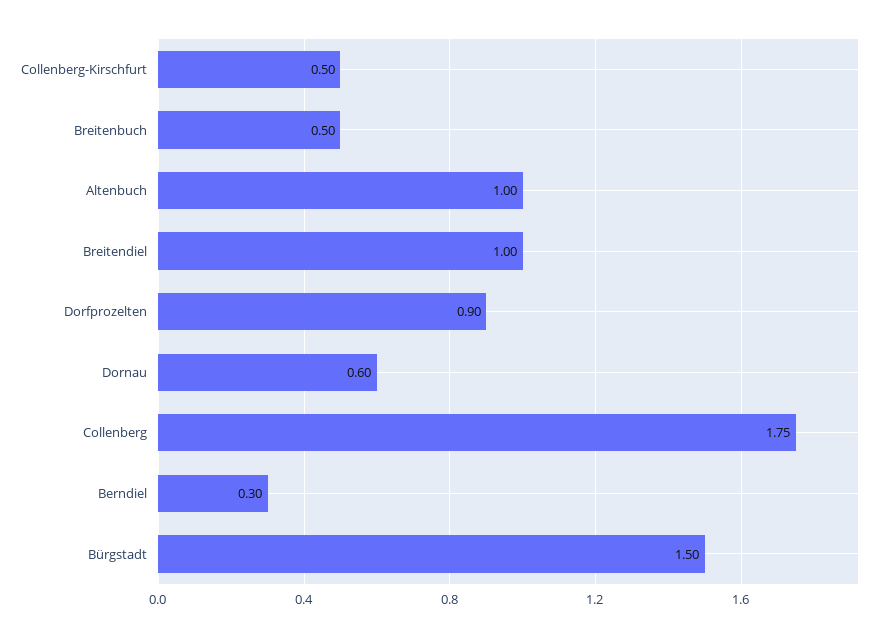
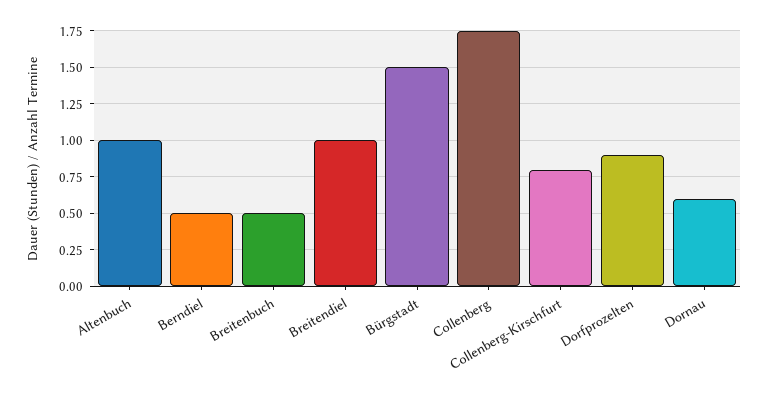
  {
-   "Collenberg-Kirschfurt": 0.5,
+   "Collenberg-Kirschfurt": 0.8,
    "Breitenbuch": 0.5,
    "Altenbuch": 1,
    "Breitendiel": 1,
    "Dorfprozelten": 0.9,
    "Dornau": 0.6,
    "Collenberg": 1.75,
-   "Berndiel": 0.3,
+   "Berndiel": 0.5,
    "Bürgstadt": 1.5
  }

